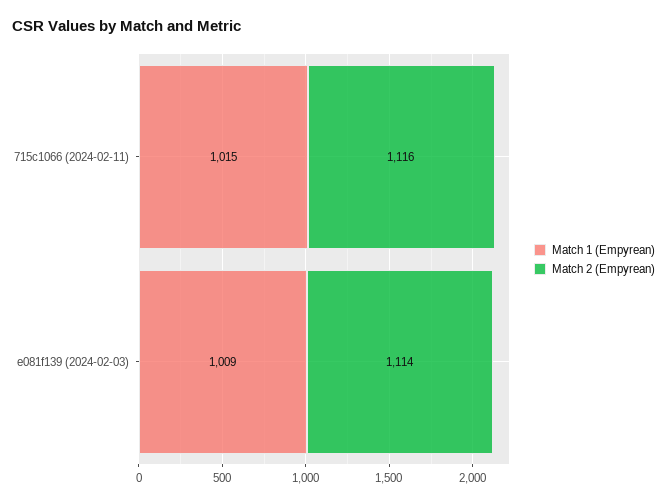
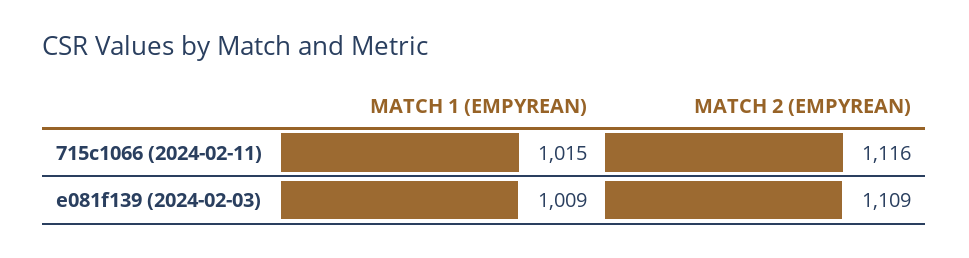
  {
    "Match 1 (Empyrean)": {
      "715c1066 (2024-02-11)": 1015,
      "e081f139 (2024-02-03)": 1009
    },
    "Match 2 (Empyrean)": {
      "715c1066 (2024-02-11)": 1116,
-     "e081f139 (2024-02-03)": 1114
+     "e081f139 (2024-02-03)": 1109
    }
  }

